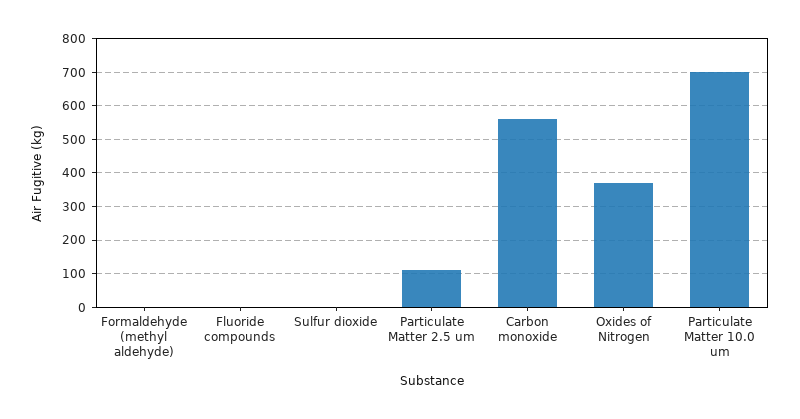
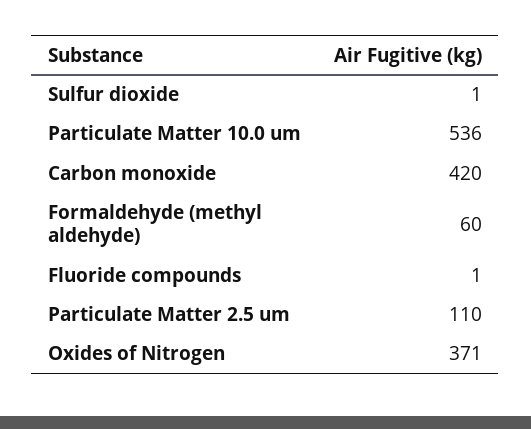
  {
-   "Formaldehyde (methyl aldehyde)": 0,
+   "Formaldehyde (methyl aldehyde)": 60,
    "Fluoride compounds": 1,
    "Sulfur dioxide": 1,
    "Particulate Matter 2.5 um": 110,
-   "Carbon monoxide": 560,
+   "Carbon monoxide": 420,
    "Oxides of Nitrogen": 371,
-   "Particulate Matter 10.0 um": 700
+   "Particulate Matter 10.0 um": 536
  }

